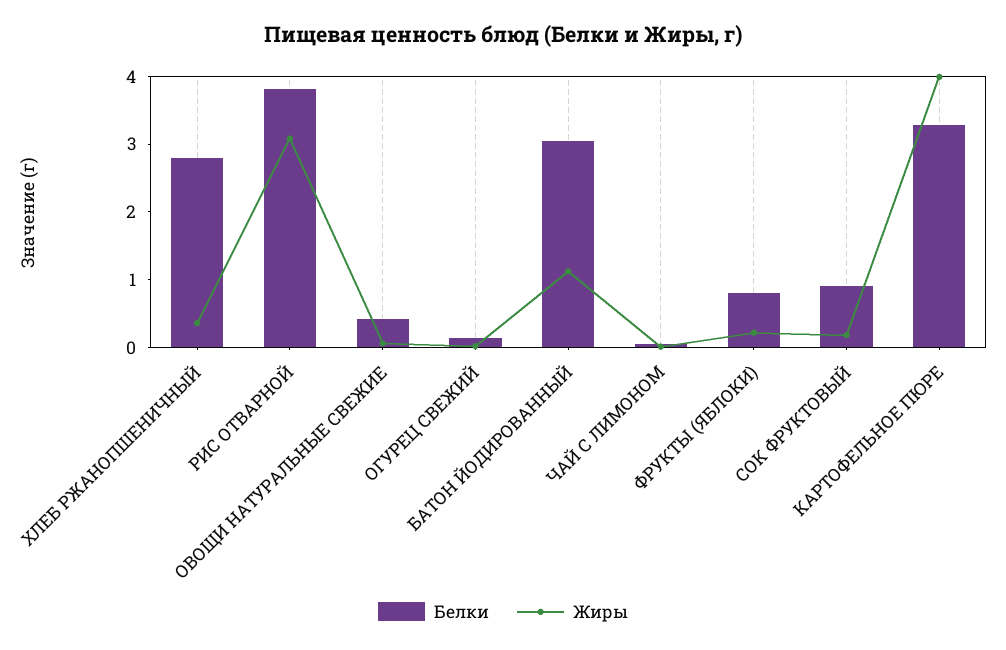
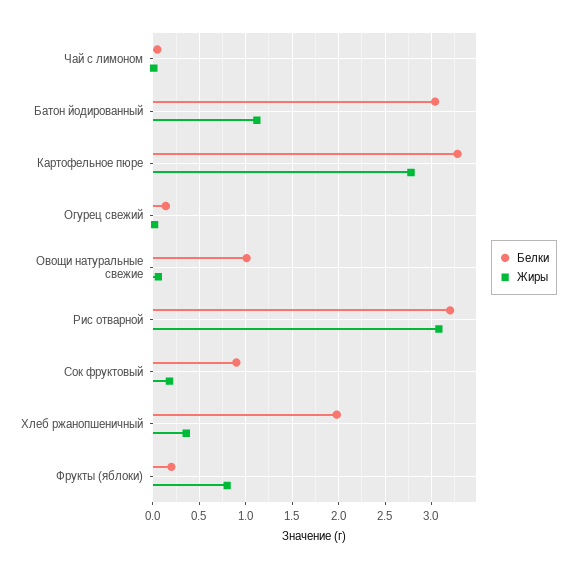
  {
    "Белки": {
-     "ХЛЕБ РЖАНОПШЕНИЧНЫЙ": 2.8,
+     "ХЛЕБ РЖАНОПШЕНИЧНЫЙ": 2,
-     "РИС ОТВАРНОЙ": 3.8,
+     "РИС ОТВАРНОЙ": 3.2,
-     "ОВОЩИ НАТУРАЛЬНЫЕ СВЕЖИЕ": 0.4,
+     "ОВОЩИ НАТУРАЛЬНЫЕ СВЕЖИЕ": 1,
      "ОГУРЕЦ СВЕЖИЙ": 0.1,
      "БАТОН ЙОДИРОВАННЫЙ": 3,
      "ЧАЙ С ЛИМОНОМ": 0.1,
-     "ФРУКТЫ (ЯБЛОКИ)": 0.8,
+     "ФРУКТЫ (ЯБЛОКИ)": 0.2,
      "СОК ФРУКТОВЫЙ": 0.9,
      "КАРТОФЕЛЬНОЕ ПЮРЕ": 3.3
    },
    "Жиры": {
      "ХЛЕБ РЖАНОПШЕНИЧНЫЙ": 0.4,
      "РИС ОТВАРНОЙ": 3.1,
      "ОВОЩИ НАТУРАЛЬНЫЕ СВЕЖИЕ": 0.1,
      "ОГУРЕЦ СВЕЖИЙ": 0,
      "БАТОН ЙОДИРОВАННЫЙ": 1.1,
      "ЧАЙ С ЛИМОНОМ": 0,
-     "ФРУКТЫ (ЯБЛОКИ)": 0.2,
+     "ФРУКТЫ (ЯБЛОКИ)": 0.8,
      "СОК ФРУКТОВЫЙ": 0.2,
-     "КАРТОФЕЛЬНОЕ ПЮРЕ": 4
+     "КАРТОФЕЛЬНОЕ ПЮРЕ": 2.8
    }
  }

